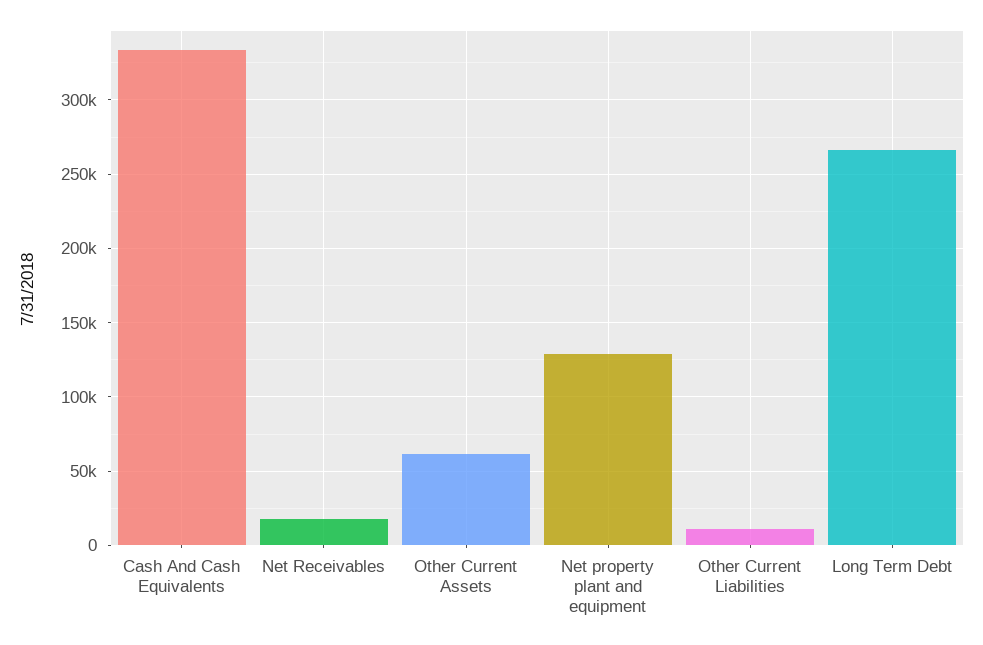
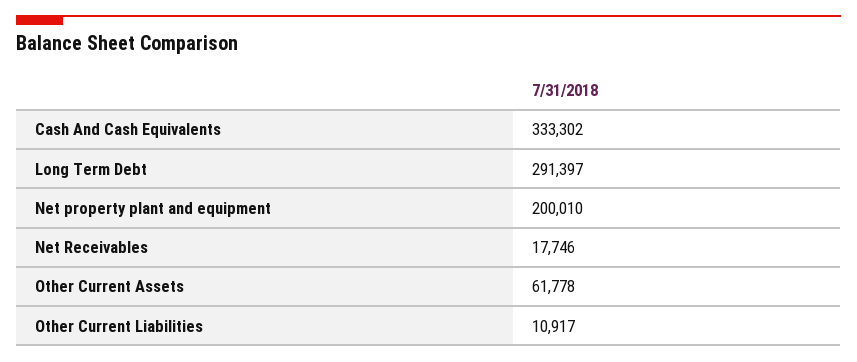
  {
    "Cash And Cash Equivalents": 333302,
    "Net Receivables": 17746,
    "Other Current Assets": 61778,
-   "Net property plant and equipment": 130000,
+   "Net property plant and equipment": 200010,
    "Other Current Liabilities": 10917,
-   "Long Term Debt": 265000
+   "Long Term Debt": 291397
  }

